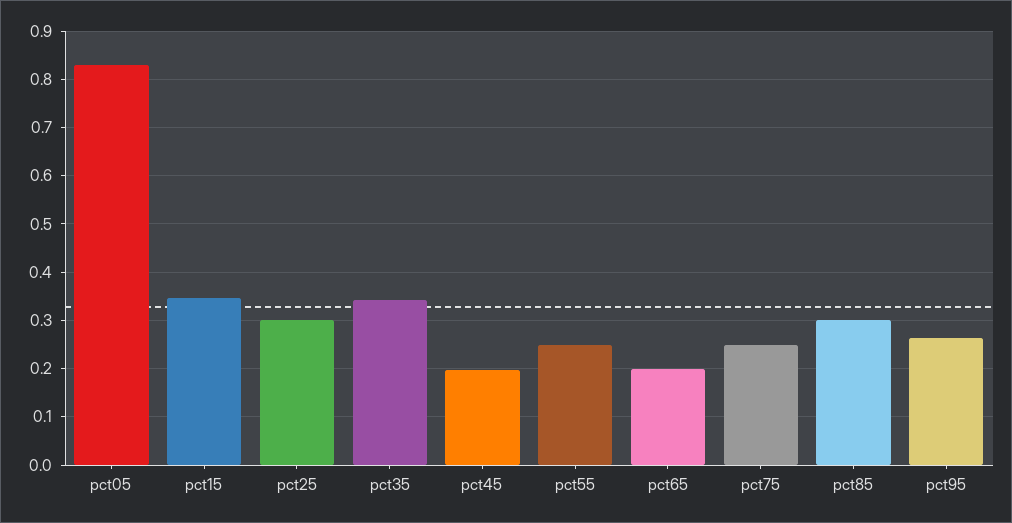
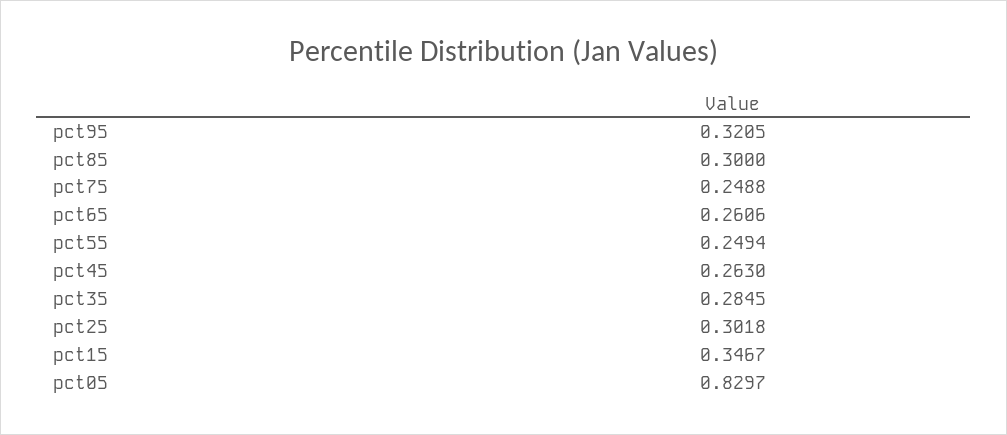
  {
    "pct05": 0.8297,
    "pct15": 0.3467,
    "pct25": 0.3018,
-   "pct35": 0.34,
+   "pct35": 0.2845,
-   "pct45": 0.2,
+   "pct45": 0.263,
    "pct55": 0.2494,
-   "pct65": 0.2,
+   "pct65": 0.2606,
    "pct75": 0.2488,
    "pct85": 0.3,
-   "pct95": 0.26
+   "pct95": 0.3205
  }

